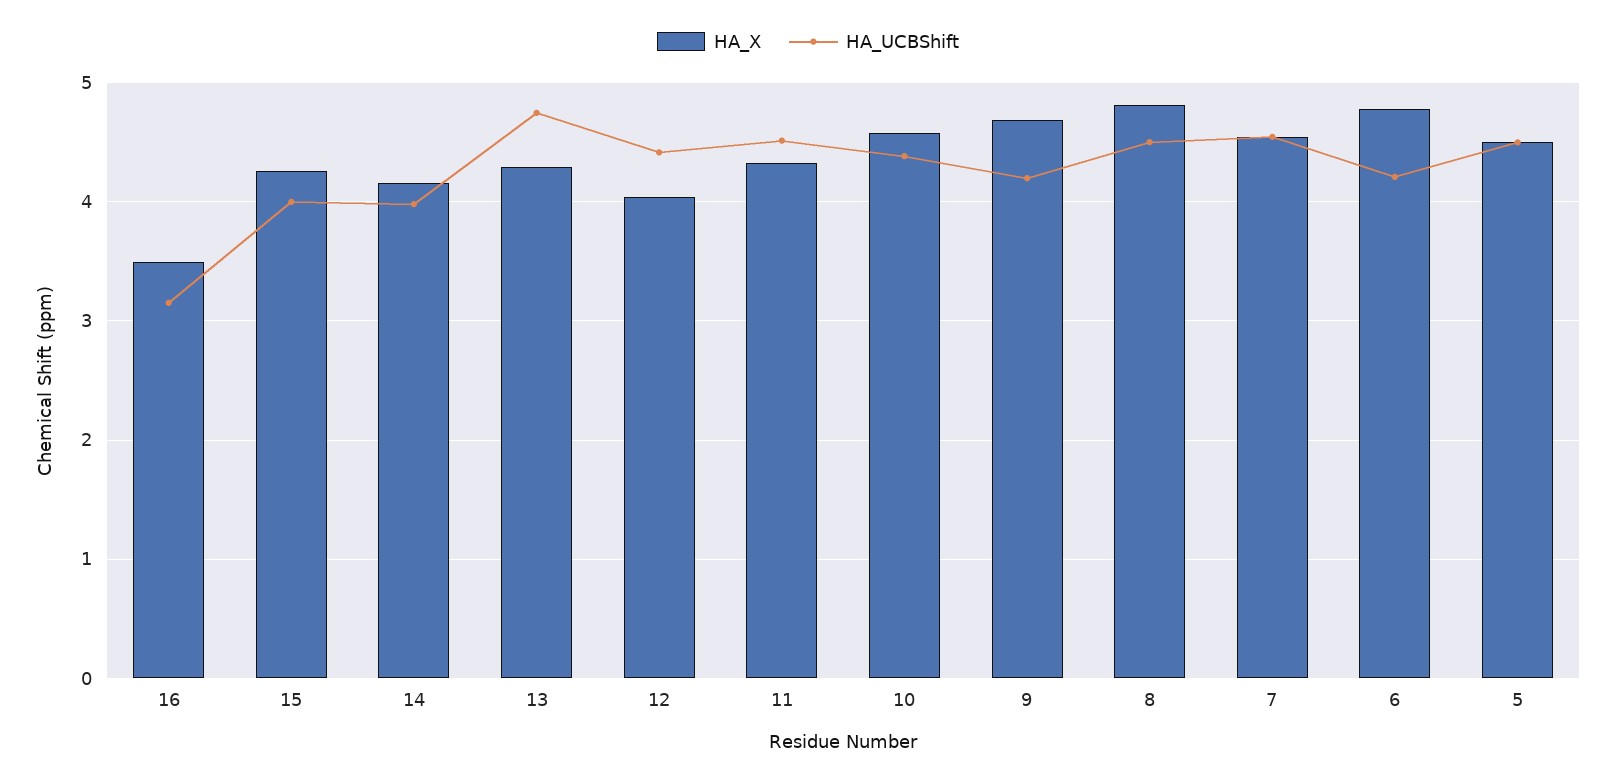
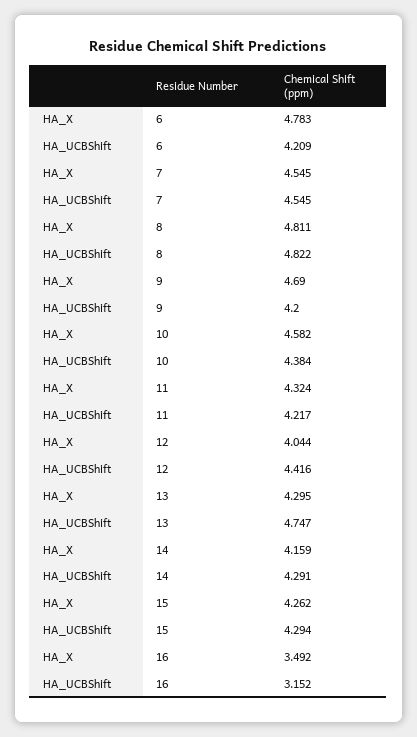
  {
    "HA_X": {
      "16": 3.492,
      "15": 4.262,
      "14": 4.159,
      "13": 4.295,
      "12": 4.044,
      "11": 4.324,
      "10": 4.582,
      "9": 4.69,
      "8": 4.811,
      "7": 4.545,
-     "6": 4.783,
+     "6": 4.783
-     "5": 4.5
    },
    "HA_UCBShift": {
      "16": 3.152,
-     "15": 4,
+     "15": 4.294,
-     "14": 4,
+     "14": 4.291,
      "13": 4.747,
      "12": 4.416,
-     "11": 4.5,
+     "11": 4.217,
      "10": 4.384,
      "9": 4.2,
-     "8": 4.5,
+     "8": 4.822,
      "7": 4.545,
-     "6": 4.209,
+     "6": 4.209
-     "5": 4.5
    }
  }

